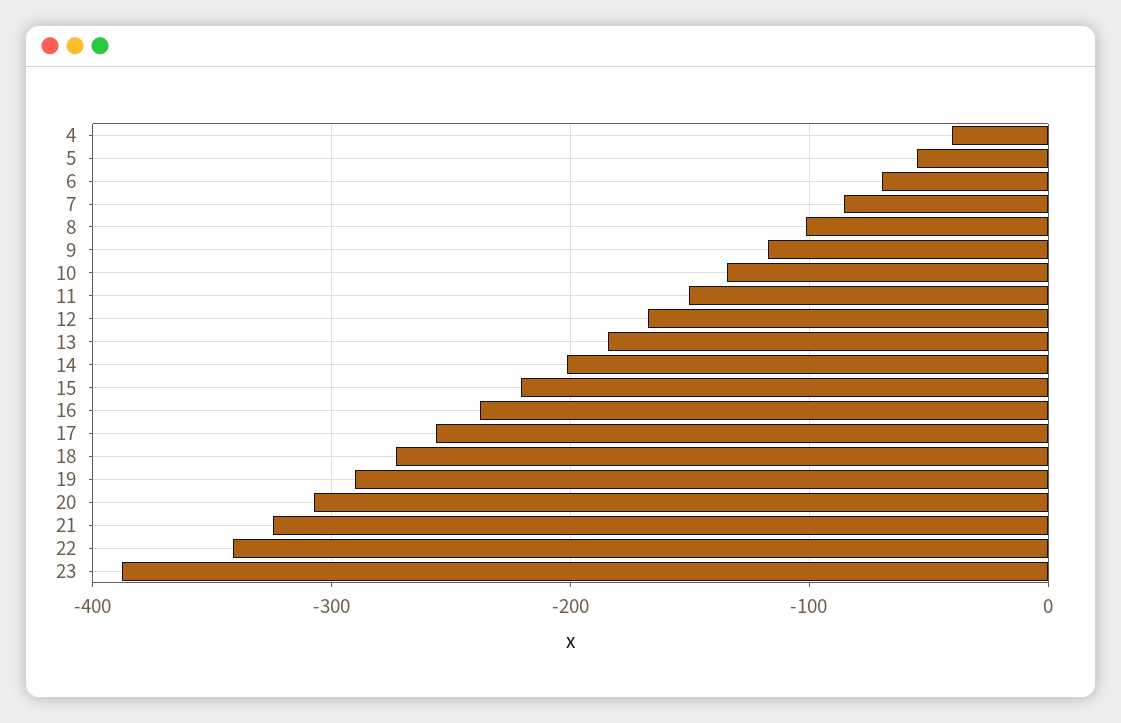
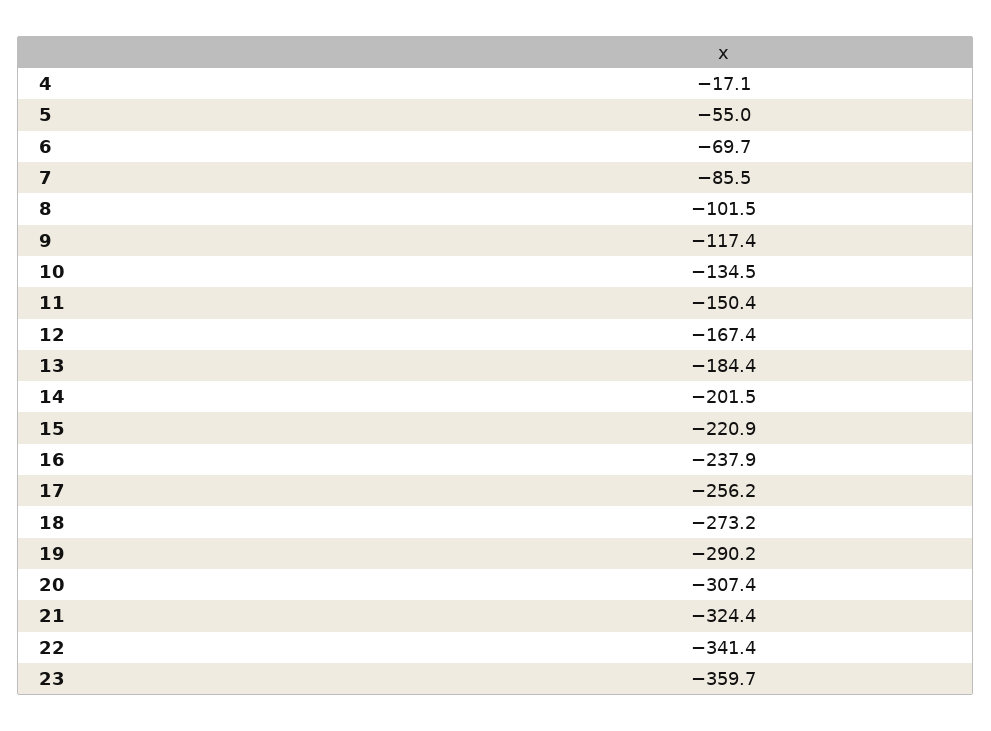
  {
-   "4": -40,
+   "4": -17.1,
    "5": -55,
    "6": -69.7,
    "7": -85.5,
    "8": -101.5,
    "9": -117.4,
    "10": -134.5,
    "11": -150.4,
    "12": -167.4,
    "13": -184.4,
    "14": -201.5,
    "15": -220.9,
    "16": -237.9,
    "17": -256.2,
    "18": -273.2,
    "19": -290.2,
    "20": -307.4,
    "21": -324.4,
    "22": -341.4,
-   "23": -390
+   "23": -359.7
  }

